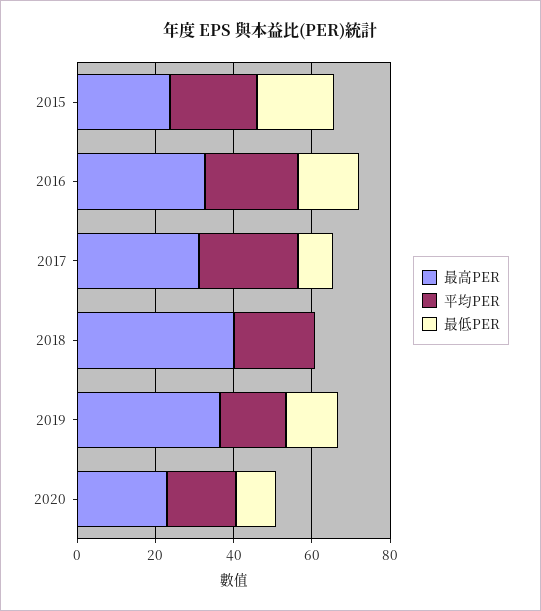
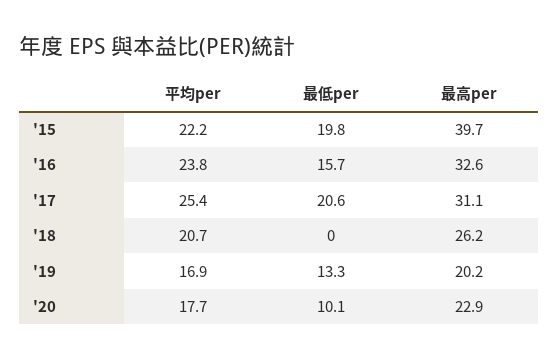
  {
    "最高PER": {
-     "2015": 25,
+     "2015": 39.7,
      "2016": 32.6,
      "2017": 31.1,
-     "2018": 40,
+     "2018": 26.2,
-     "2019": 35,
+     "2019": 20.2,
      "2020": 22.9
    },
    "平均PER": {
      "2015": 22.2,
      "2016": 23.8,
      "2017": 25.4,
      "2018": 20.7,
      "2019": 16.9,
      "2020": 17.7
    },
    "最低PER": {
      "2015": 19.8,
      "2016": 15.7,
-     "2017": 10,
+     "2017": 20.6,
      "2018": 0,
      "2019": 13.3,
      "2020": 10.1
    }
  }

